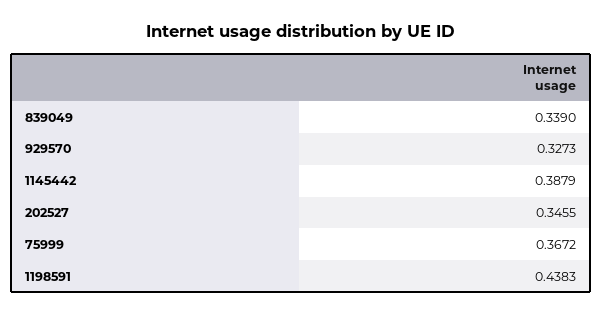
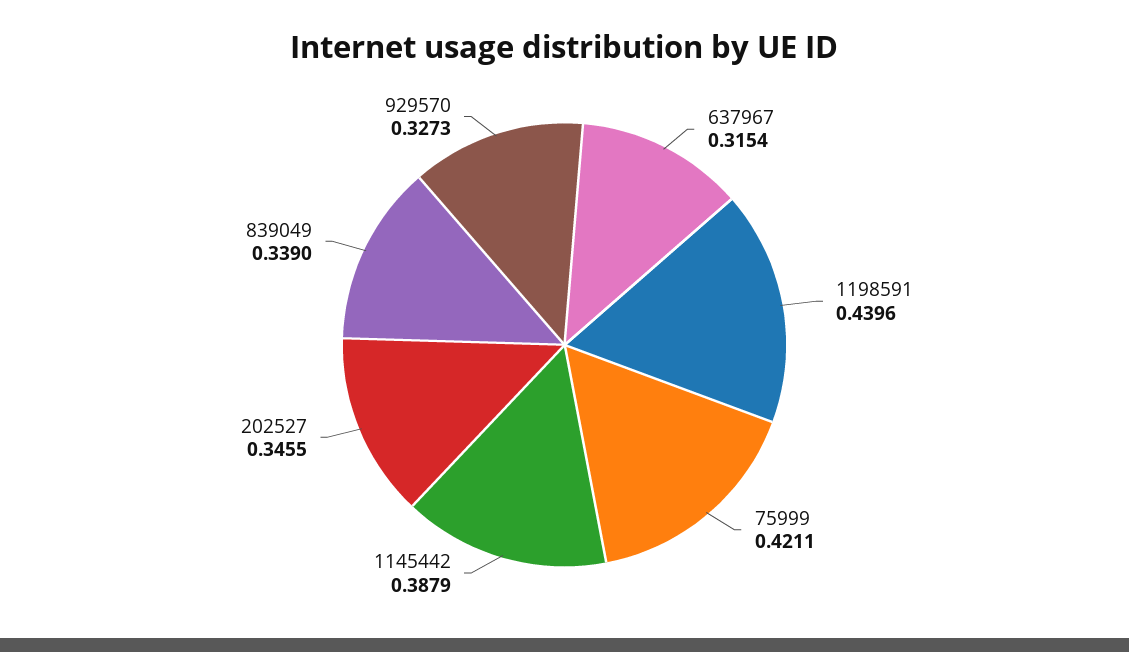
  {
    "839049": 0.339,
    "929570": 0.3273,
    "1145442": 0.3879,
    "202527": 0.3455,
-   "75999": 0.3672,
+   "75999": 0.4211,
-   "1198591": 0.4383
+   "1198591": 0.4396,
+   "637967": 0.3154
  }

